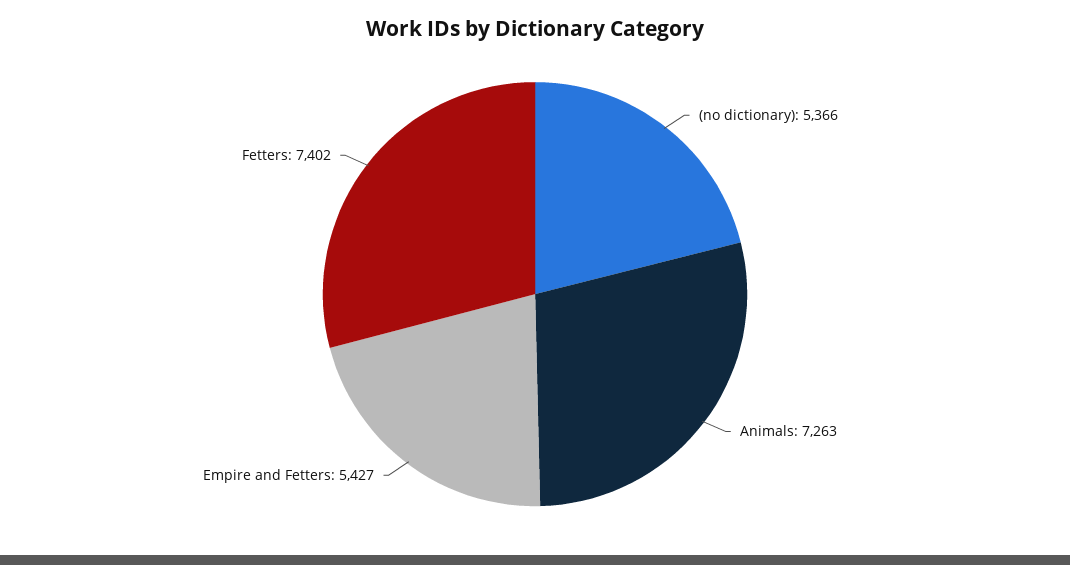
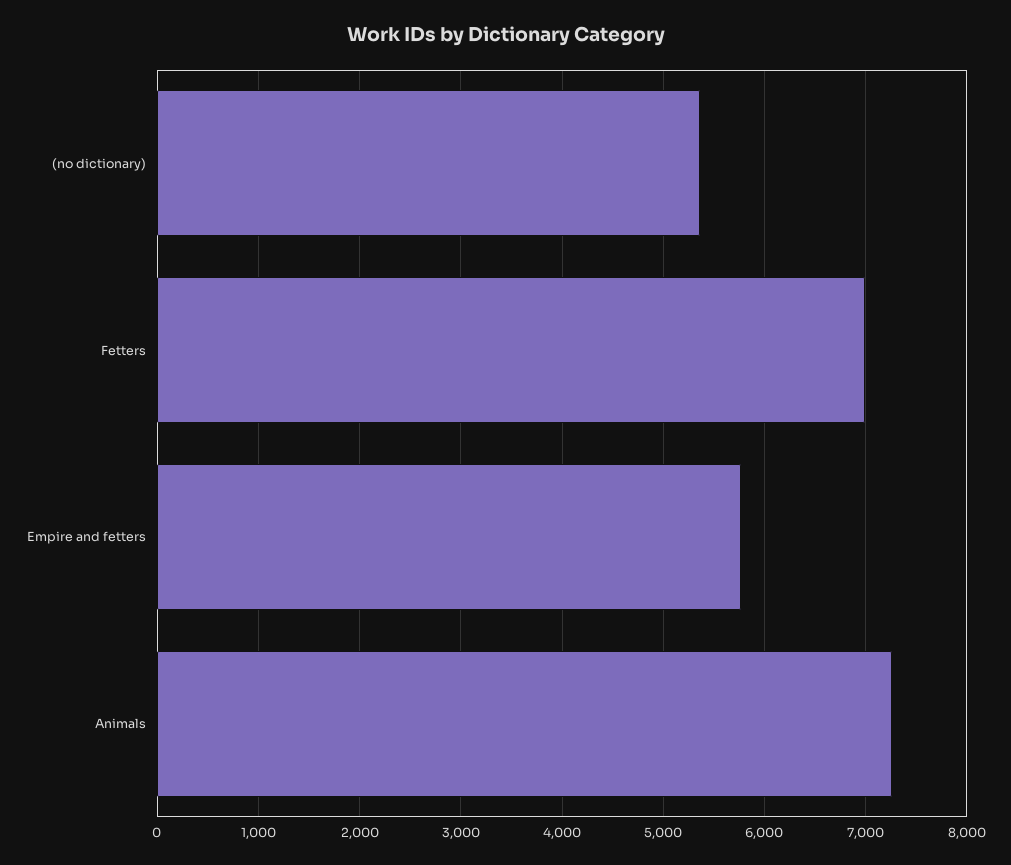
  {
    "(no dictionary)": 5366,
    "Animals": 7263,
-   "Empire and Fetters": 5427,
+   "Empire and Fetters": 5800,
-   "Fetters": 7402
+   "Fetters": 7000
  }

